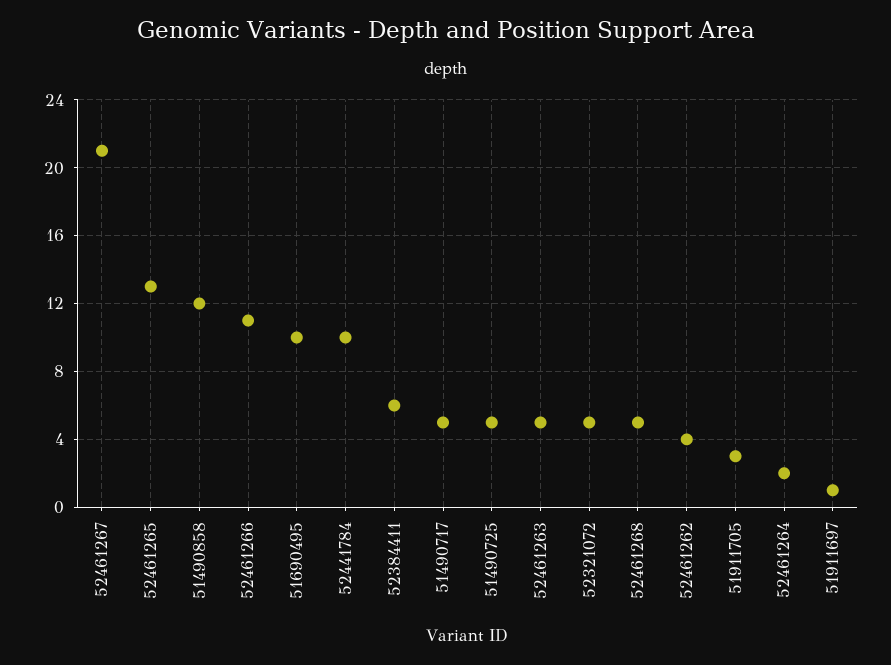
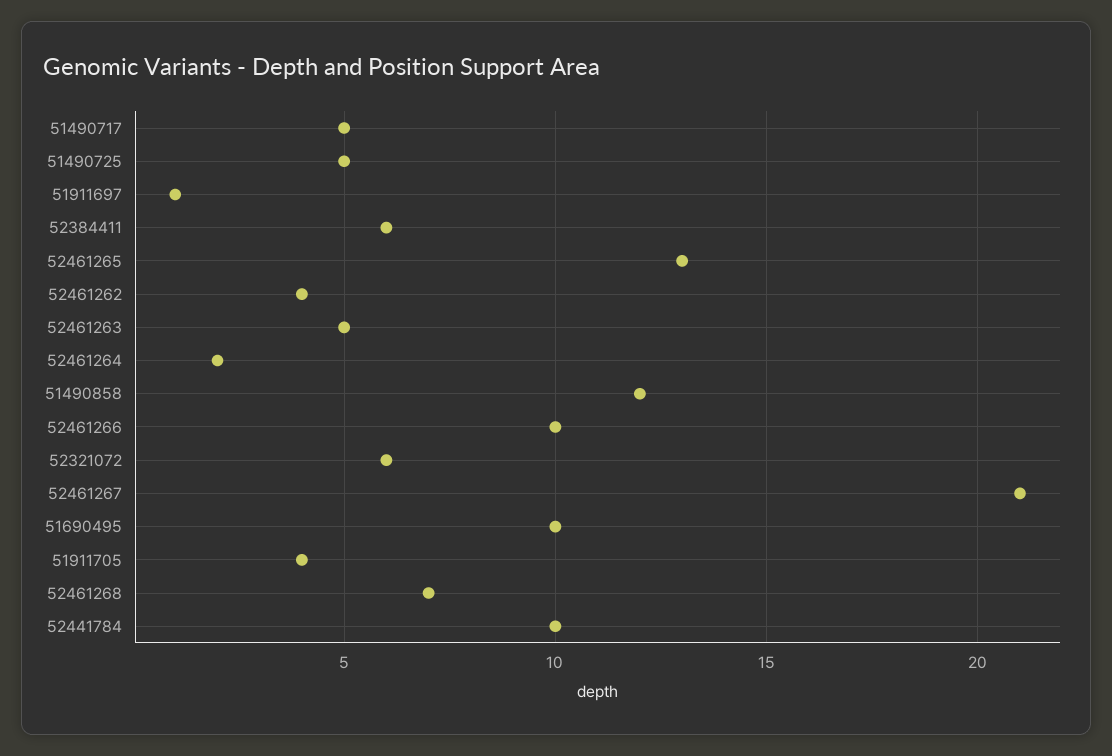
  {
    "52461267": 21,
    "52461265": 13,
    "51490858": 12,
-   "52461266": 11,
+   "52461266": 10,
    "51690495": 10,
    "52441784": 10,
    "52384411": 6,
    "51490717": 5,
    "51490725": 5,
    "52461263": 5,
-   "52321072": 5,
+   "52321072": 6,
-   "52461268": 5,
+   "52461268": 7,
    "52461262": 4,
-   "51911705": 3,
+   "51911705": 4,
    "52461264": 2,
    "51911697": 1
  }

